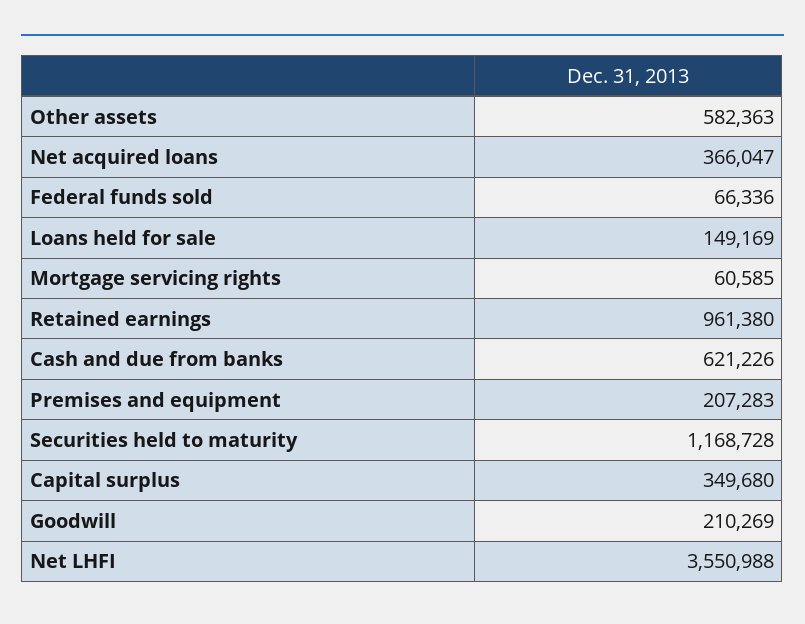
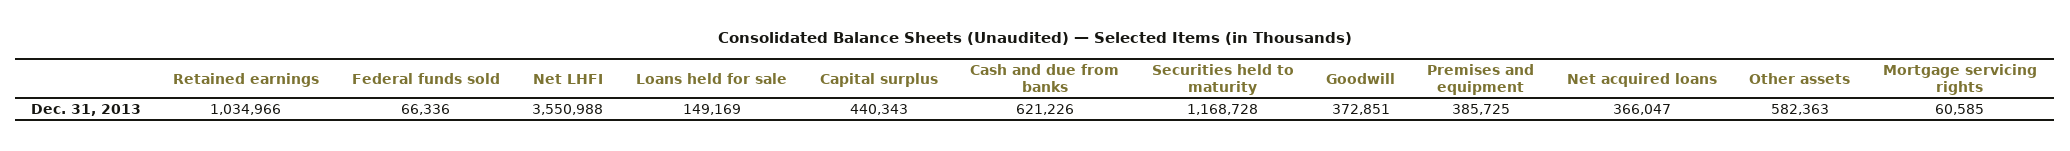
  {
    "Other assets": 582363,
    "Net acquired loans": 366047,
    "Federal funds sold": 66336,
    "Loans held for sale": 149169,
    "Mortgage servicing rights": 60585,
-   "Retained earnings": 961380,
+   "Retained earnings": 1034966,
    "Cash and due from banks": 621226,
-   "Premises and equipment": 207283,
+   "Premises and equipment": 385725,
    "Securities held to maturity": 1168728,
-   "Capital surplus": 349680,
+   "Capital surplus": 440343,
-   "Goodwill": 210269,
+   "Goodwill": 372851,
    "Net LHFI": 3550988
  }

